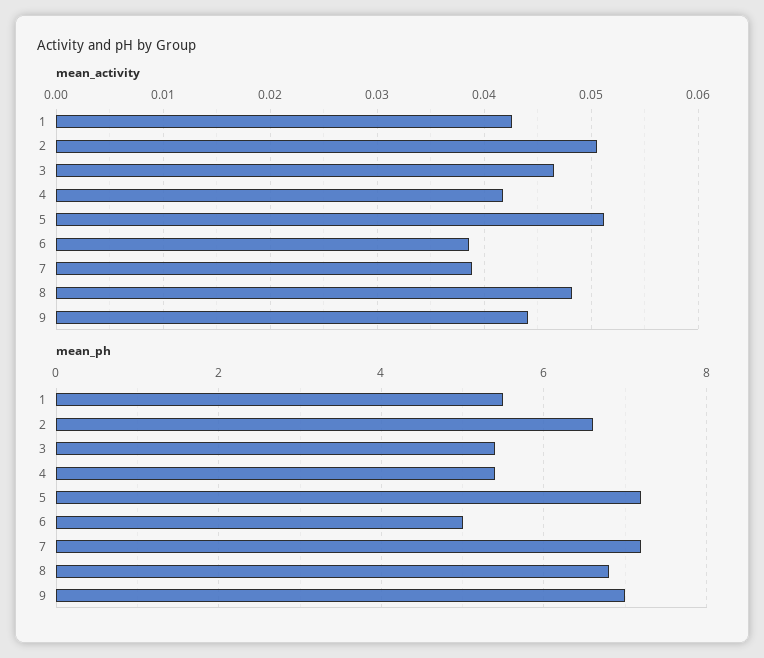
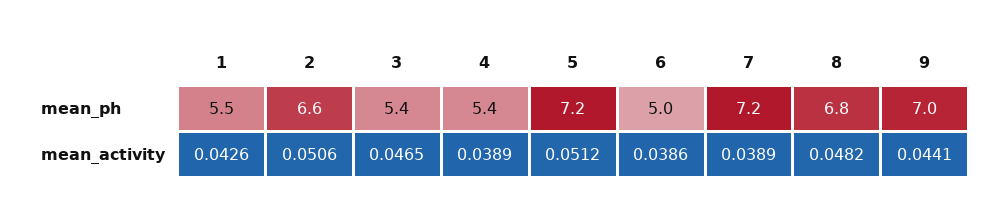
  {
    "mean_activity": {
      "1": 0.0426,
      "2": 0.0506,
      "3": 0.0465,
-     "4": 0.042,
+     "4": 0.0389,
      "5": 0.0512,
      "6": 0.0386,
      "7": 0.0389,
      "8": 0.0482,
      "9": 0.0441
    },
    "mean_ph": {
      "1": 5.5,
      "2": 6.6,
      "3": 5.4,
      "4": 5.4,
      "5": 7.2,
      "6": 5,
      "7": 7.2,
      "8": 6.8,
      "9": 7
    }
  }

